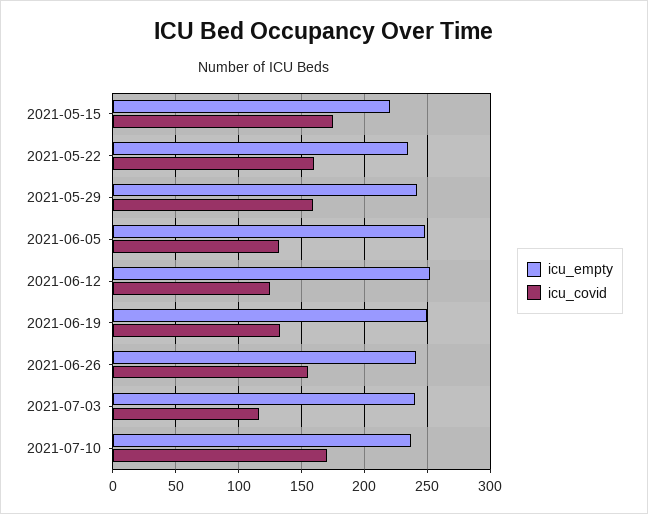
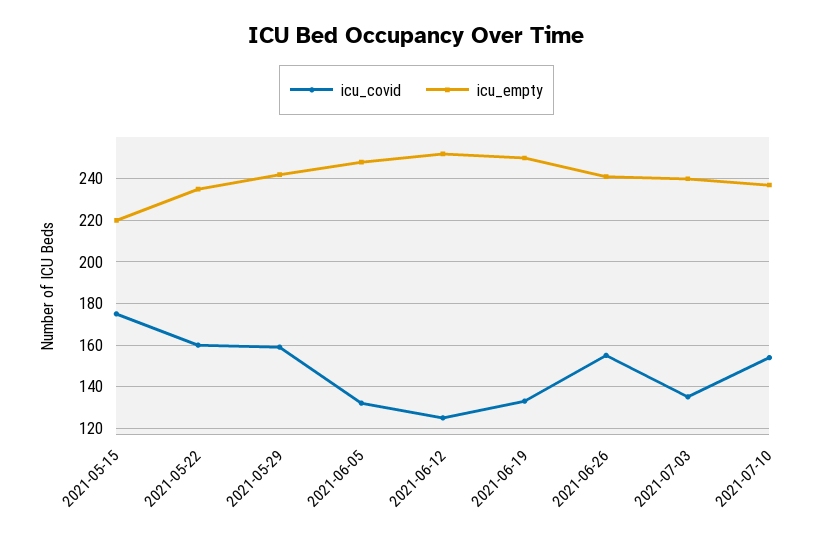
  {
    "icu_empty": {
      "2021-05-15": 220,
      "2021-05-22": 235,
      "2021-05-29": 240,
      "2021-06-05": 250,
      "2021-06-12": 250,
      "2021-06-19": 250,
      "2021-06-26": 240,
      "2021-07-03": 240,
      "2021-07-10": 235
    },
    "icu_covid": {
      "2021-05-15": 175,
      "2021-05-22": 160,
      "2021-05-29": 160,
      "2021-06-05": 130,
      "2021-06-12": 125,
      "2021-06-19": 135,
      "2021-06-26": 155,
-     "2021-07-03": 115,
+     "2021-07-03": 135,
-     "2021-07-10": 170
+     "2021-07-10": 155
    }
  }

